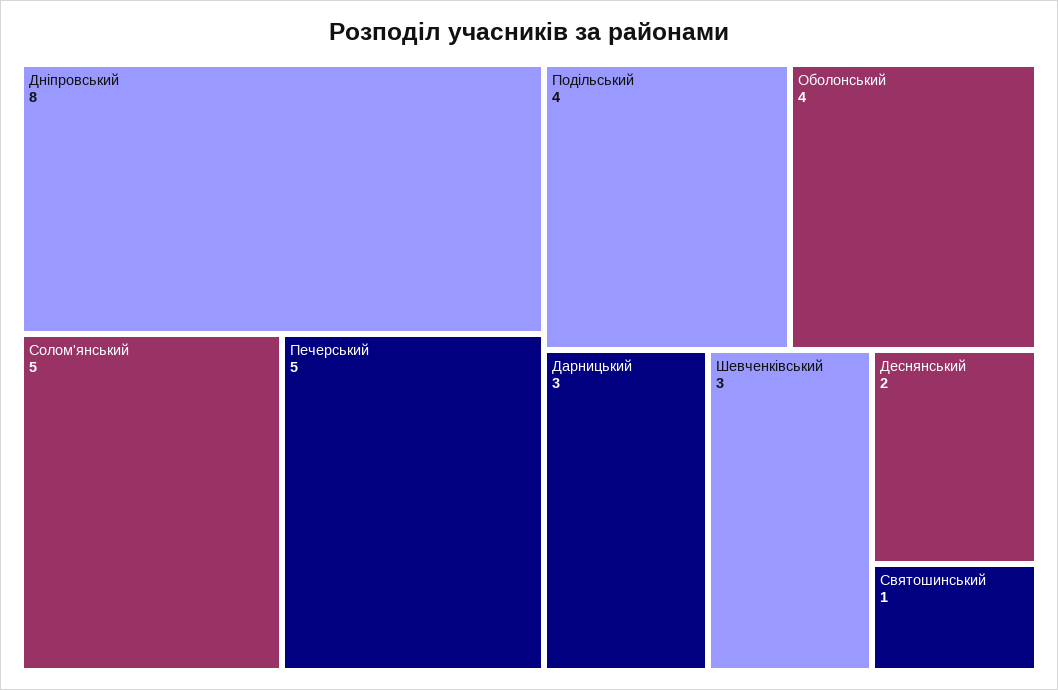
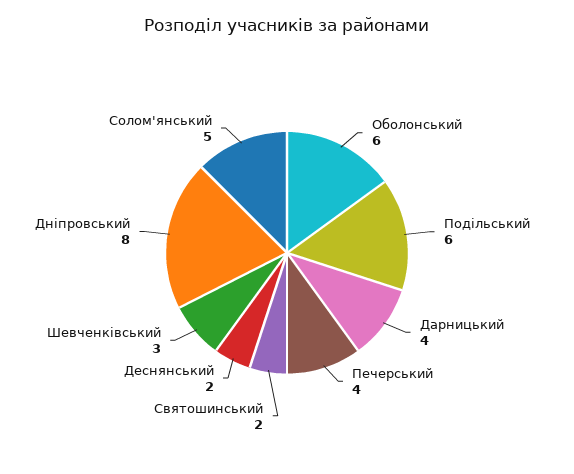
  {
    "Дніпровський": 8,
    "Солом'янський": 5,
-   "Печерський": 5,
+   "Печерський": 4,
-   "Подільський": 4,
+   "Подільський": 6,
-   "Оболонський": 4,
+   "Оболонський": 6,
-   "Дарницький": 3,
+   "Дарницький": 4,
    "Шевченківський": 3,
    "Деснянський": 2,
-   "Святошинський": 1
+   "Святошинський": 2
  }

